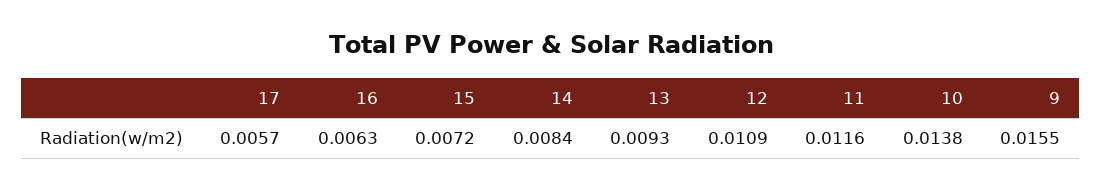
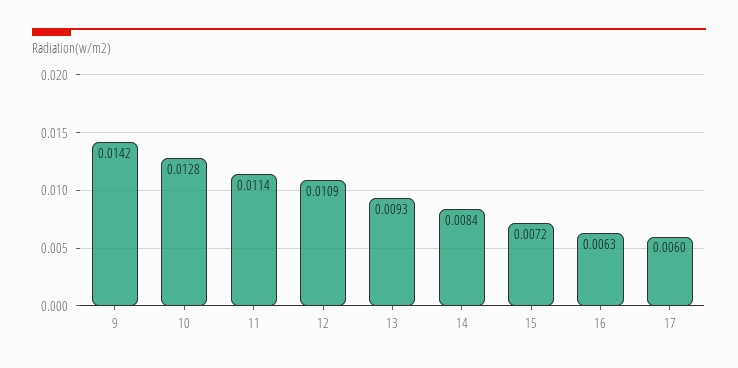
  {
-   "17": 0.0057,
+   "17": 0.006,
    "16": 0.0063,
    "15": 0.0072,
    "14": 0.0084,
    "13": 0.0093,
    "12": 0.0109,
-   "11": 0.0116,
+   "11": 0.0114,
-   "10": 0.0138,
+   "10": 0.0128,
-   "9": 0.0155
+   "9": 0.0142
  }

